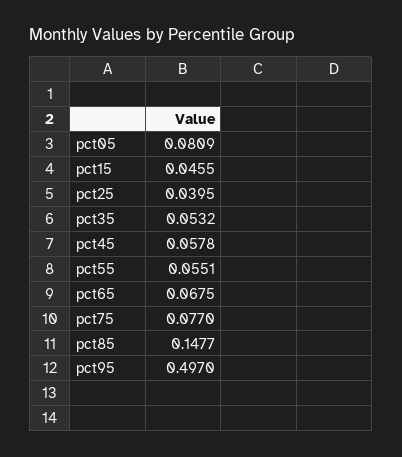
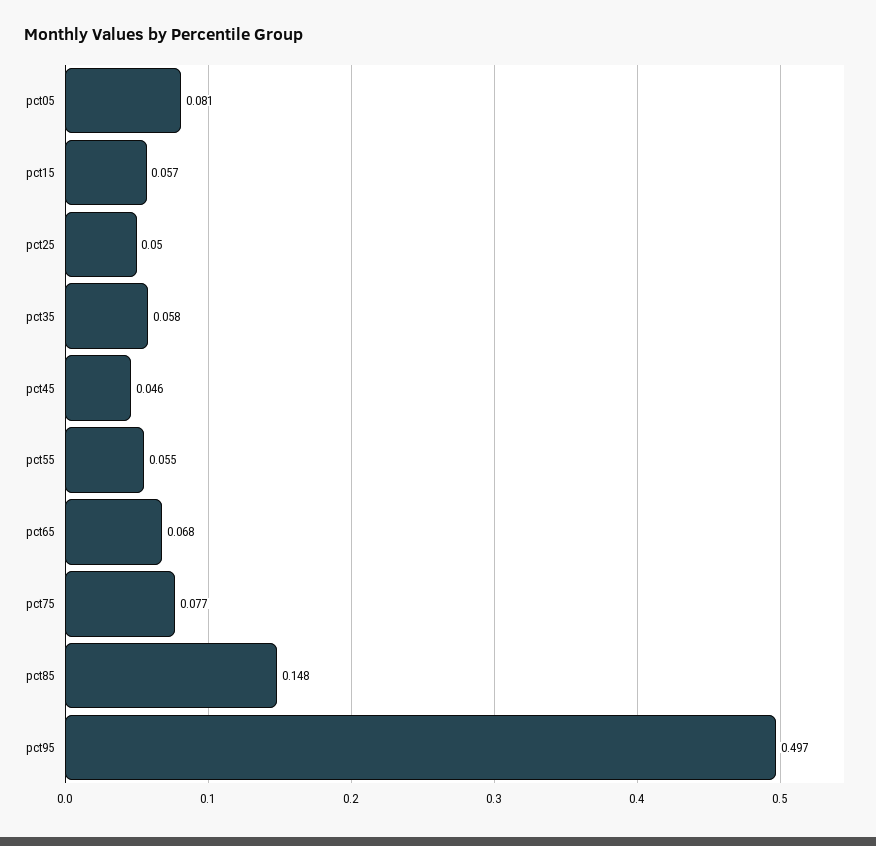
  {
    "pct05": 0.0809,
-   "pct15": 0.0455,
+   "pct15": 0.057,
-   "pct25": 0.0395,
+   "pct25": 0.05,
-   "pct35": 0.0532,
+   "pct35": 0.058,
-   "pct45": 0.0578,
+   "pct45": 0.046,
    "pct55": 0.0551,
    "pct65": 0.0675,
    "pct75": 0.077,
    "pct85": 0.1477,
    "pct95": 0.497
  }

